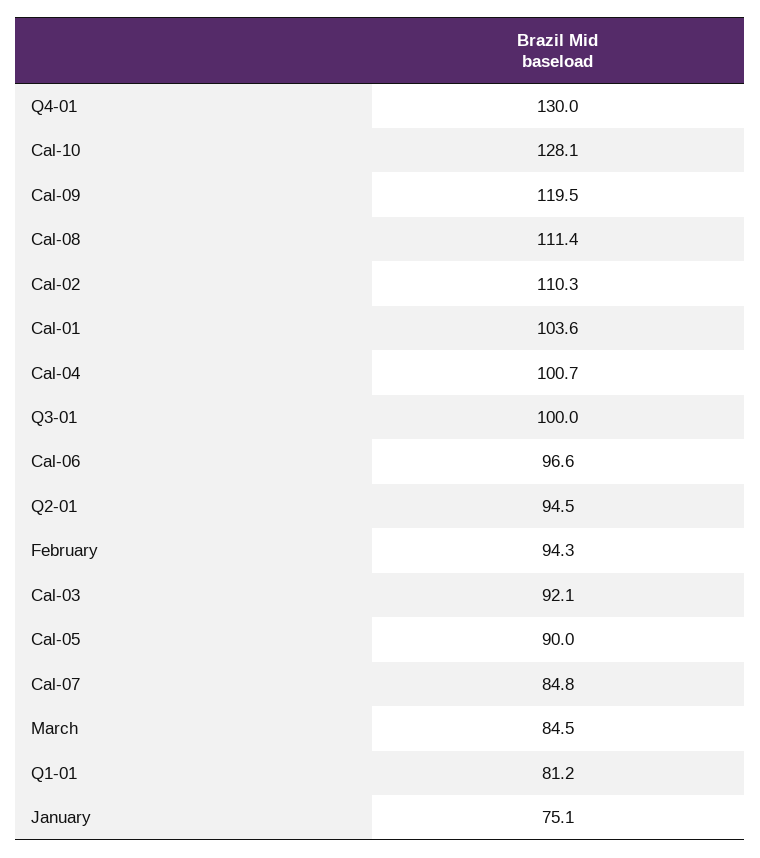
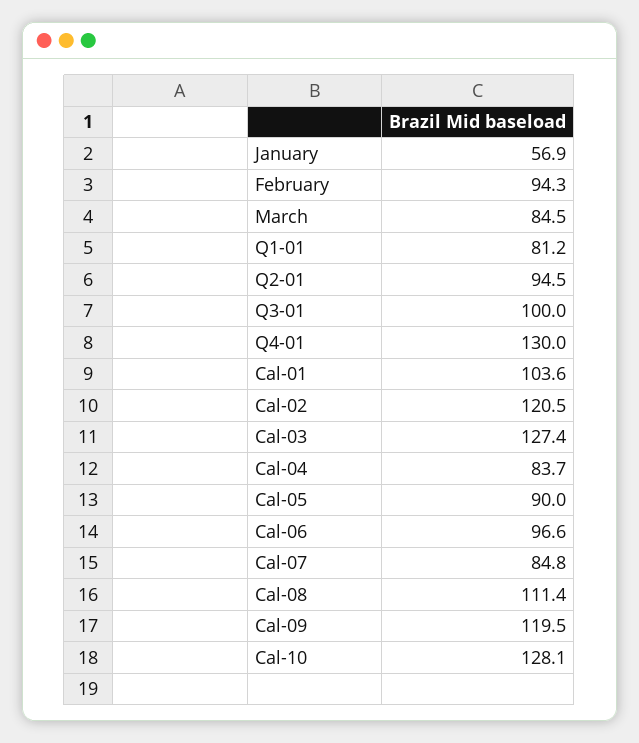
  {
    "Q4-01": 130,
    "Cal-10": 128.1,
    "Cal-09": 119.5,
    "Cal-08": 111.4,
-   "Cal-02": 110.3,
+   "Cal-02": 120.5,
    "Cal-01": 103.6,
-   "Cal-04": 100.7,
+   "Cal-04": 83.7,
    "Q3-01": 100,
    "Cal-06": 96.6,
    "Q2-01": 94.5,
    "February": 94.3,
-   "Cal-03": 92.1,
+   "Cal-03": 127.4,
    "Cal-05": 90,
    "Cal-07": 84.8,
    "March": 84.5,
    "Q1-01": 81.2,
-   "January": 75.1
+   "January": 56.9
  }

